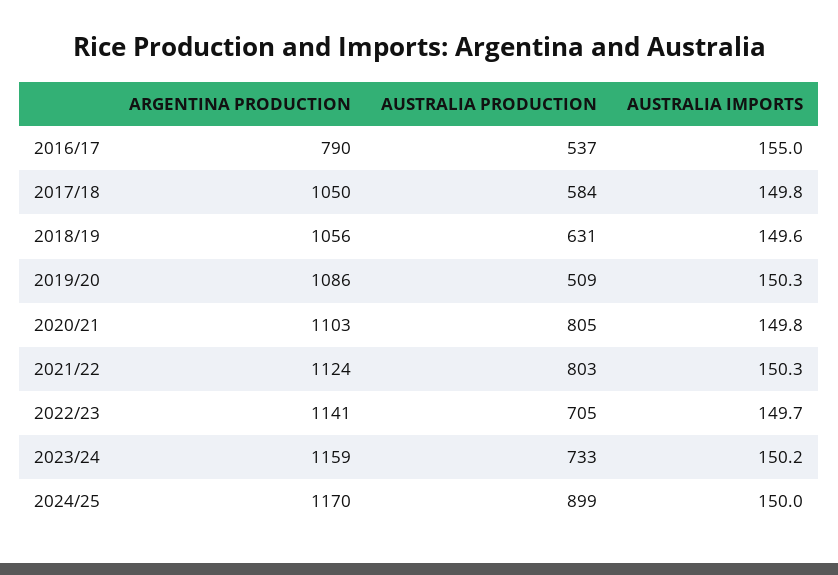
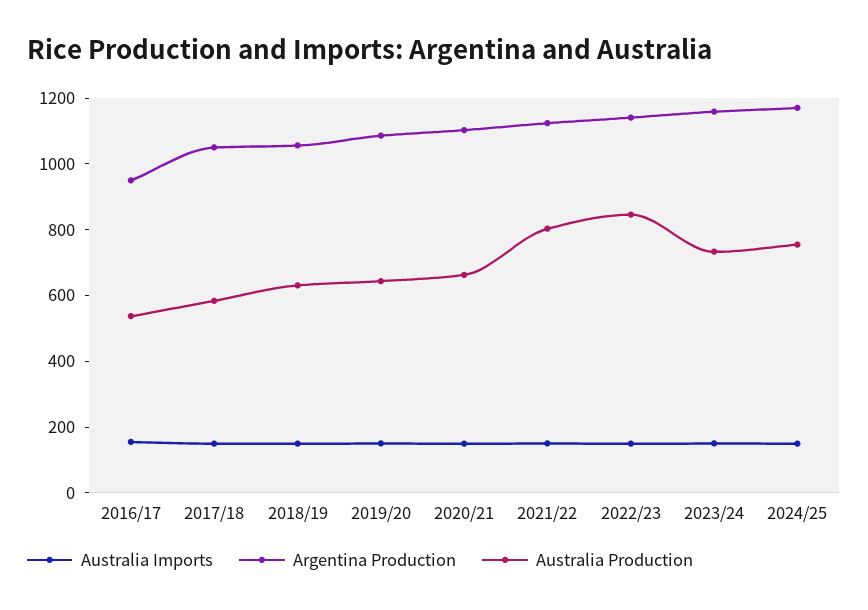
  {
    "ARGENTINA PRODUCTION": {
-     "2016/17": 790,
+     "2016/17": 950,
      "2017/18": 1050,
      "2018/19": 1056,
      "2019/20": 1086,
      "2020/21": 1103,
      "2021/22": 1124,
      "2022/23": 1141,
      "2023/24": 1159,
      "2024/25": 1170
    },
    "AUSTRALIA PRODUCTION": {
      "2016/17": 537,
      "2017/18": 584,
      "2018/19": 631,
-     "2019/20": 509,
+     "2019/20": 650,
-     "2020/21": 805,
+     "2020/21": 650,
      "2021/22": 803,
-     "2022/23": 705,
+     "2022/23": 850,
      "2023/24": 733,
-     "2024/25": 899
+     "2024/25": 750
    },
    "AUSTRALIA IMPORTS": {
      "2016/17": 155,
      "2017/18": 149.8,
      "2018/19": 149.6,
      "2019/20": 150.3,
      "2020/21": 149.8,
      "2021/22": 150.3,
      "2022/23": 149.7,
      "2023/24": 150.2,
      "2024/25": 150
    }
  }

